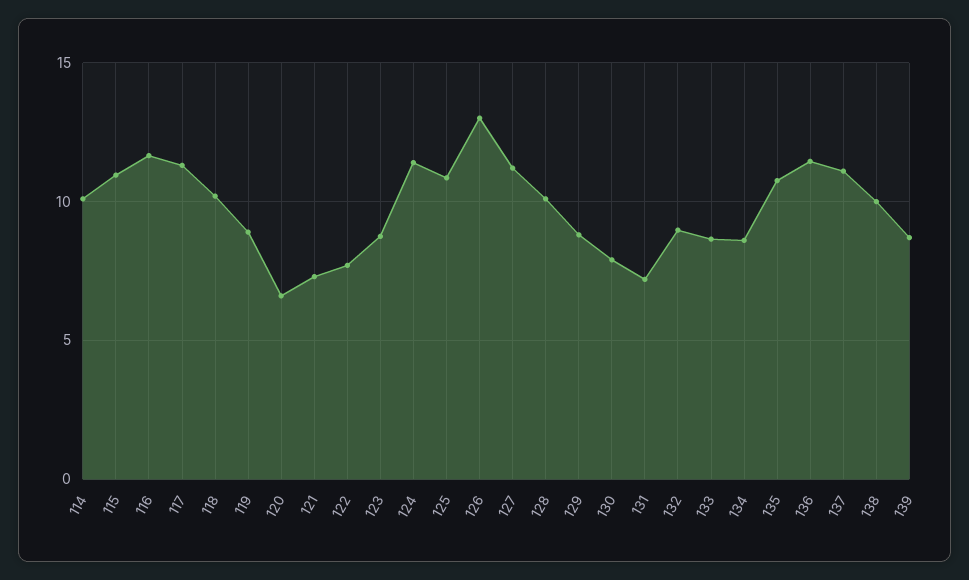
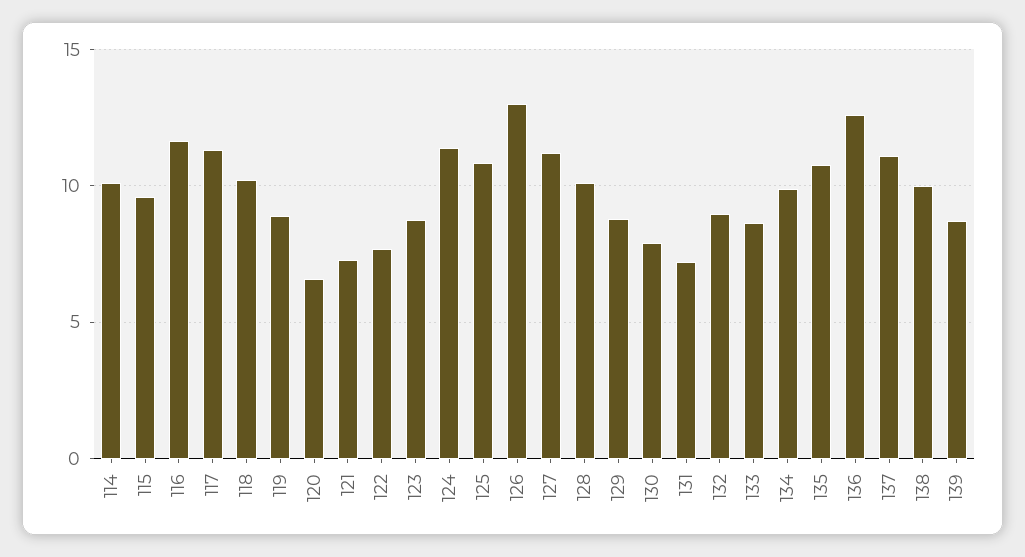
  {
    "114": 10,
-   "115": 11,
+   "115": 9.5,
    "116": 11.5,
    "117": 11.5,
    "118": 10,
    "119": 9,
    "120": 6.5,
    "121": 7.5,
    "122": 7.5,
    "123": 9,
    "124": 11.5,
    "125": 11,
    "126": 13,
    "127": 11,
    "128": 10,
    "129": 9,
    "130": 8,
    "131": 7,
    "132": 9,
    "133": 8.5,
-   "134": 8.5,
+   "134": 10,
    "135": 11,
-   "136": 11.5,
+   "136": 12.5,
    "137": 11,
    "138": 10,
    "139": 8.5
  }

